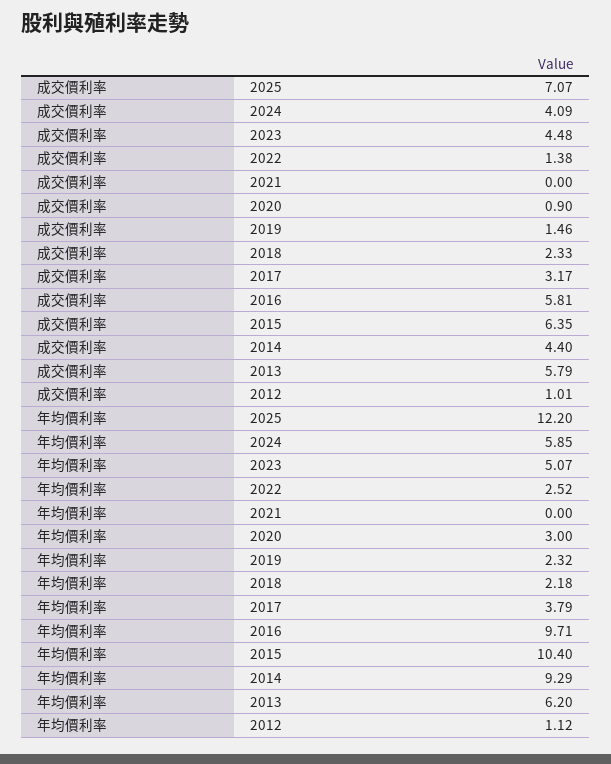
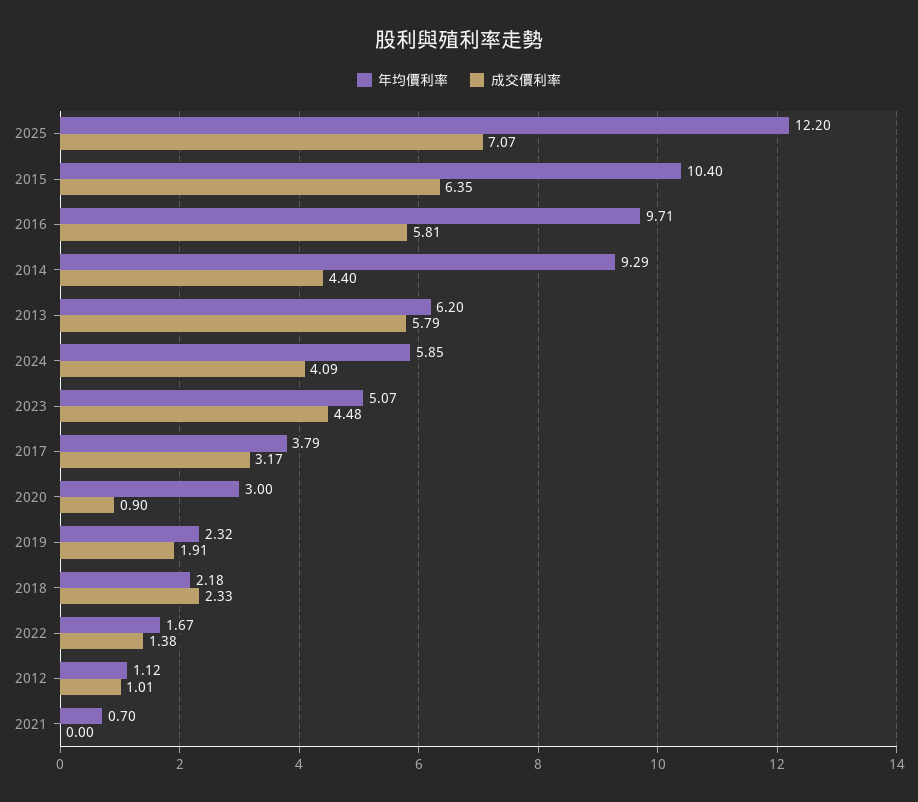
  {
    "成交價利率": {
      "2025": 7.07,
      "2024": 4.09,
      "2023": 4.48,
      "2022": 1.38,
      "2021": 0,
      "2020": 0.9,
-     "2019": 1.46,
+     "2019": 1.91,
      "2018": 2.33,
      "2017": 3.17,
      "2016": 5.81,
      "2015": 6.35,
      "2014": 4.4,
      "2013": 5.79,
      "2012": 1.01
    },
    "年均價利率": {
      "2025": 12.2,
      "2024": 5.85,
      "2023": 5.07,
-     "2022": 2.52,
+     "2022": 1.67,
-     "2021": 0,
+     "2021": 0.7,
      "2020": 3,
      "2019": 2.32,
      "2018": 2.18,
      "2017": 3.79,
      "2016": 9.71,
      "2015": 10.4,
      "2014": 9.29,
      "2013": 6.2,
      "2012": 1.12
    }
  }

